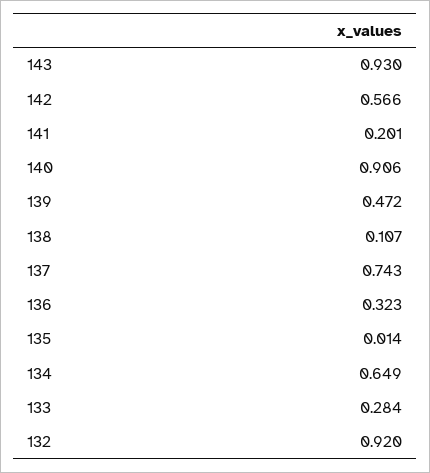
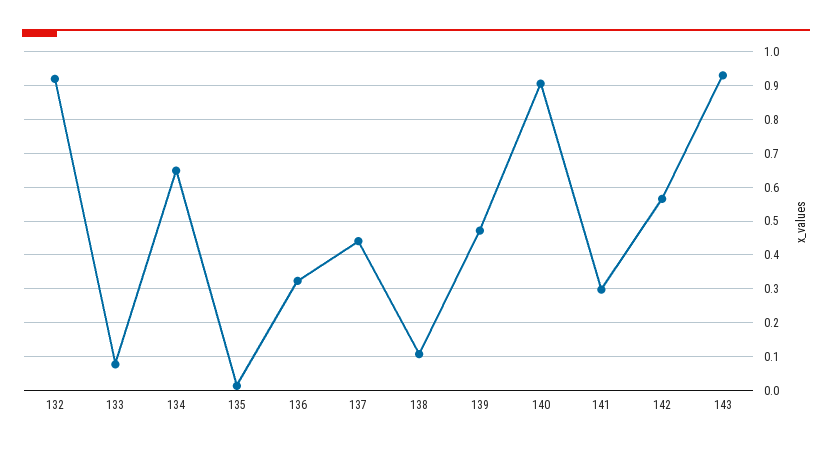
  {
    "143": 0.93,
    "142": 0.566,
-   "141": 0.201,
+   "141": 0.3,
    "140": 0.906,
    "139": 0.472,
    "138": 0.107,
-   "137": 0.743,
+   "137": 0.44,
    "136": 0.323,
    "135": 0.014,
    "134": 0.649,
-   "133": 0.284,
+   "133": 0.08,
    "132": 0.92
  }

